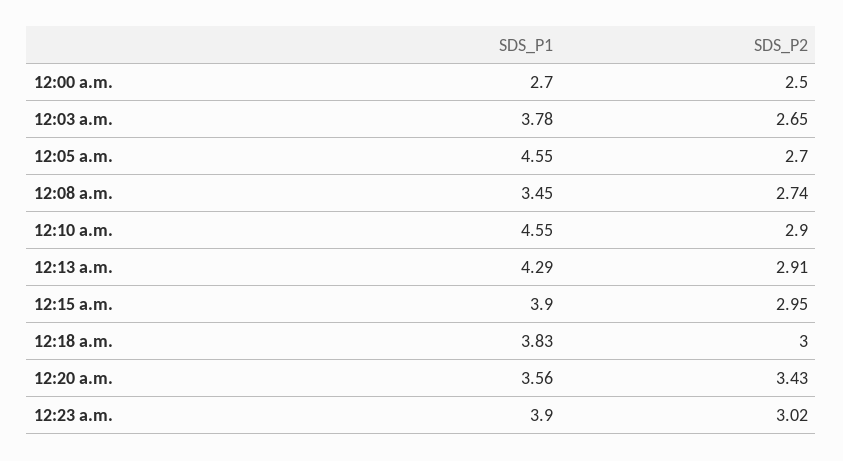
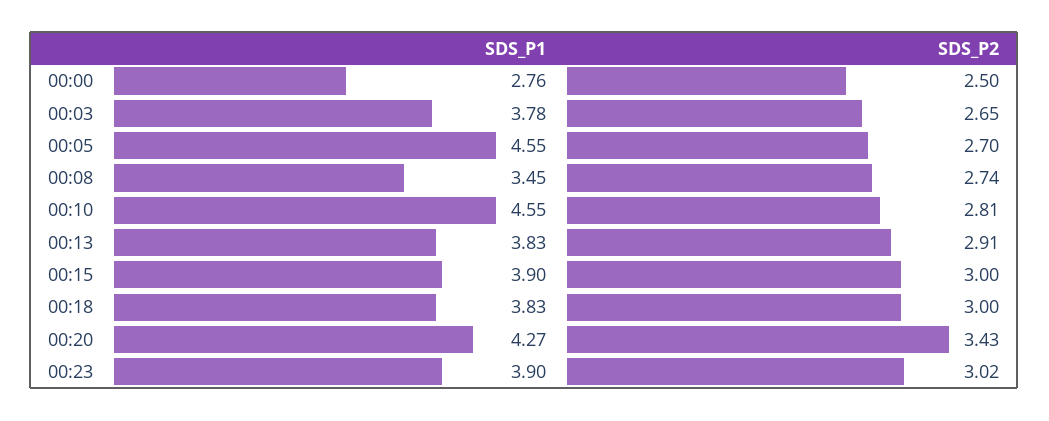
  {
    "SDS_P1": {
-     "12:00 a.m.": 2.7,
+     "12:00 a.m.": 2.76,
      "12:03 a.m.": 3.78,
      "12:05 a.m.": 4.55,
      "12:08 a.m.": 3.45,
      "12:10 a.m.": 4.55,
-     "12:13 a.m.": 4.29,
+     "12:13 a.m.": 3.83,
      "12:15 a.m.": 3.9,
      "12:18 a.m.": 3.83,
-     "12:20 a.m.": 3.56,
+     "12:20 a.m.": 4.27,
      "12:23 a.m.": 3.9
    },
    "SDS_P2": {
      "12:00 a.m.": 2.5,
      "12:03 a.m.": 2.65,
      "12:05 a.m.": 2.7,
      "12:08 a.m.": 2.74,
-     "12:10 a.m.": 2.9,
+     "12:10 a.m.": 2.81,
      "12:13 a.m.": 2.91,
-     "12:15 a.m.": 2.95,
+     "12:15 a.m.": 3,
      "12:18 a.m.": 3,
      "12:20 a.m.": 3.43,
      "12:23 a.m.": 3.02
    }
  }

